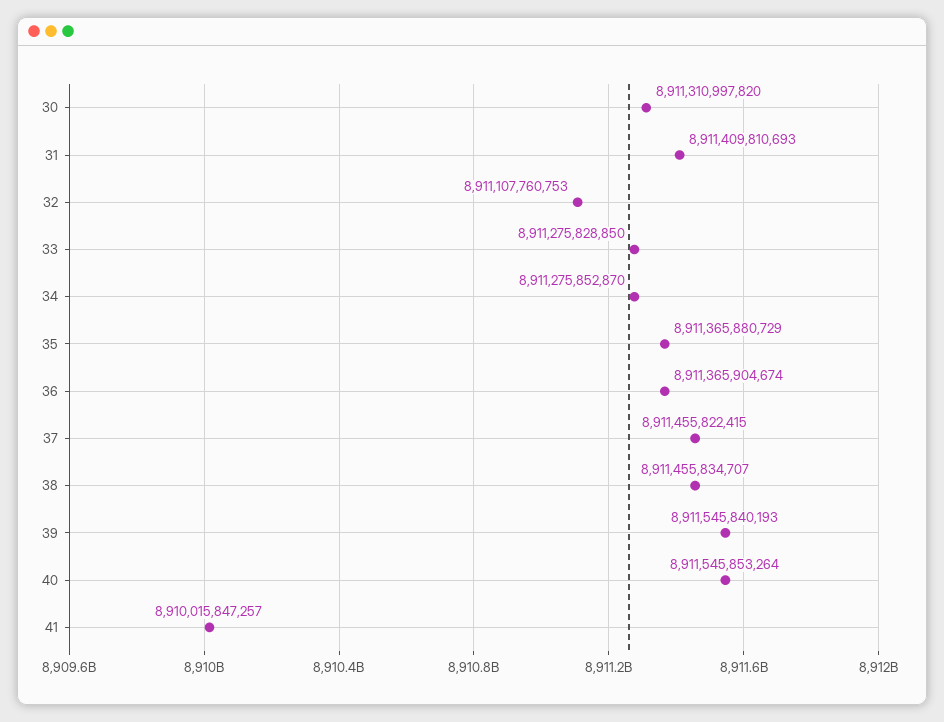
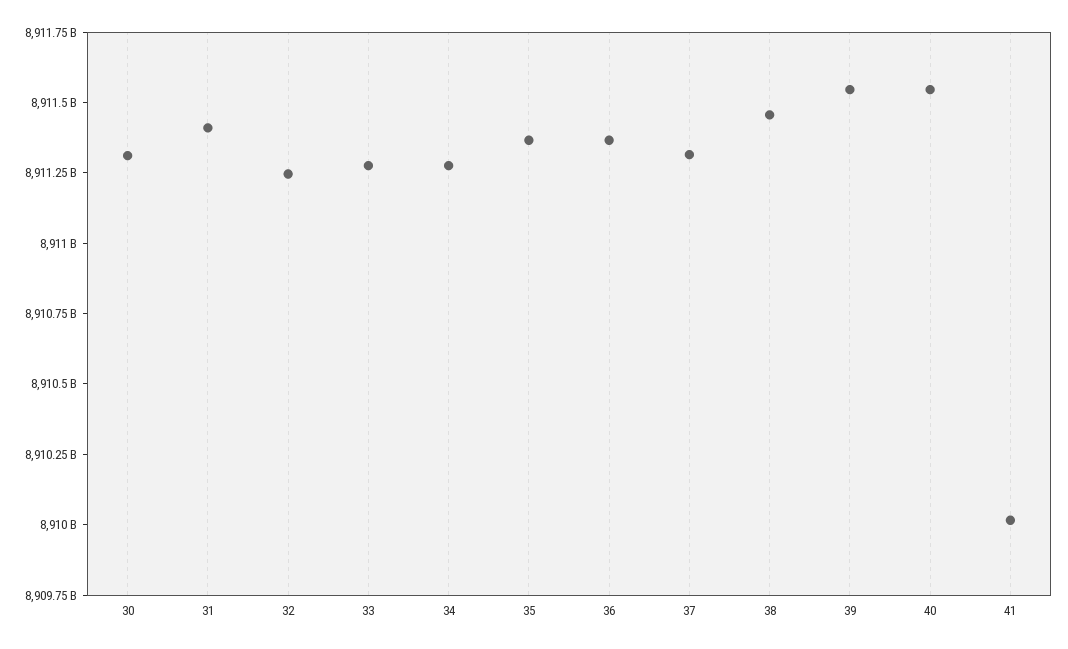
  {
    "30": 8911310997820,
    "31": 8911409810693,
-   "32": 8911107760753,
+   "32": 8911250000000,
    "33": 8911275828850,
    "34": 8911275852870,
    "35": 8911365880729,
    "36": 8911365904674,
-   "37": 8911455822415,
+   "37": 8911300000000,
    "38": 8911455834707,
    "39": 8911545840193,
    "40": 8911545853264,
    "41": 8910015847257
  }

